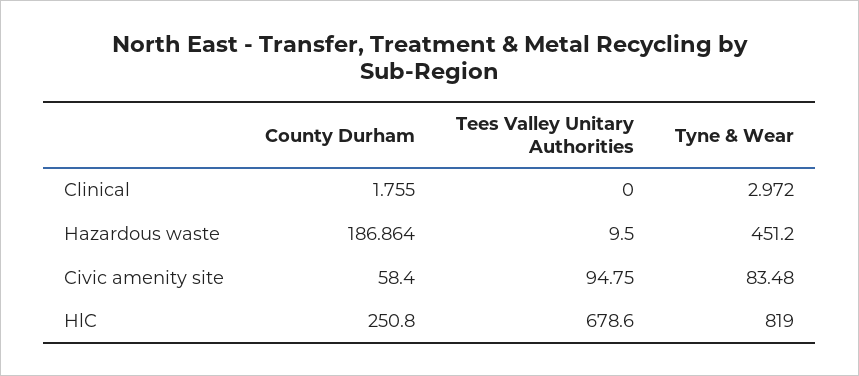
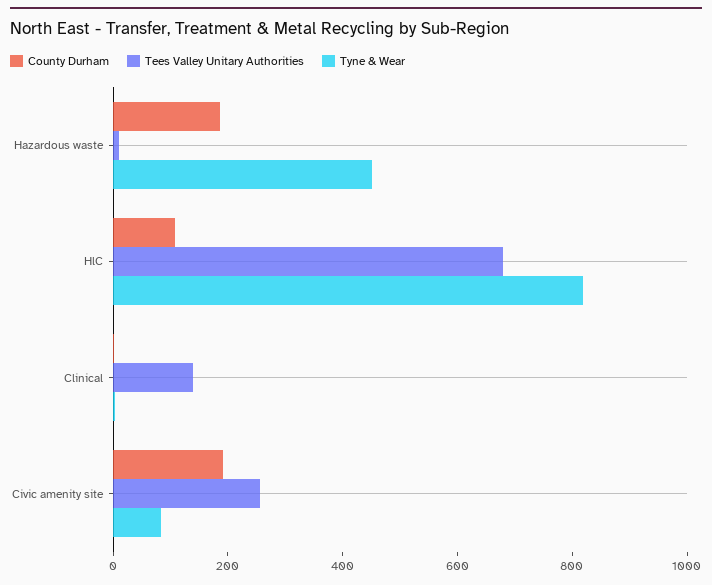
  {
    "County Durham": {
      "Clinical": 1.755,
      "Hazardous waste": 186.864,
-     "Civic amenity site": 58.4,
+     "Civic amenity site": 200,
-     "HlC": 250.8
+     "HlC": 100
    },
    "Tees Valley Unitary Authorities": {
-     "Clinical": 0,
+     "Clinical": 150,
      "Hazardous waste": 9.5,
-     "Civic amenity site": 94.75,
+     "Civic amenity site": 250,
      "HlC": 678.6
    },
    "Tyne & Wear": {
      "Clinical": 2.972,
      "Hazardous waste": 451.2,
      "Civic amenity site": 83.48,
      "HlC": 819
    }
  }

